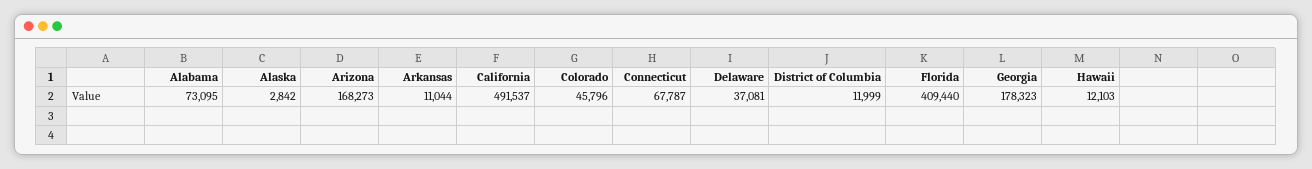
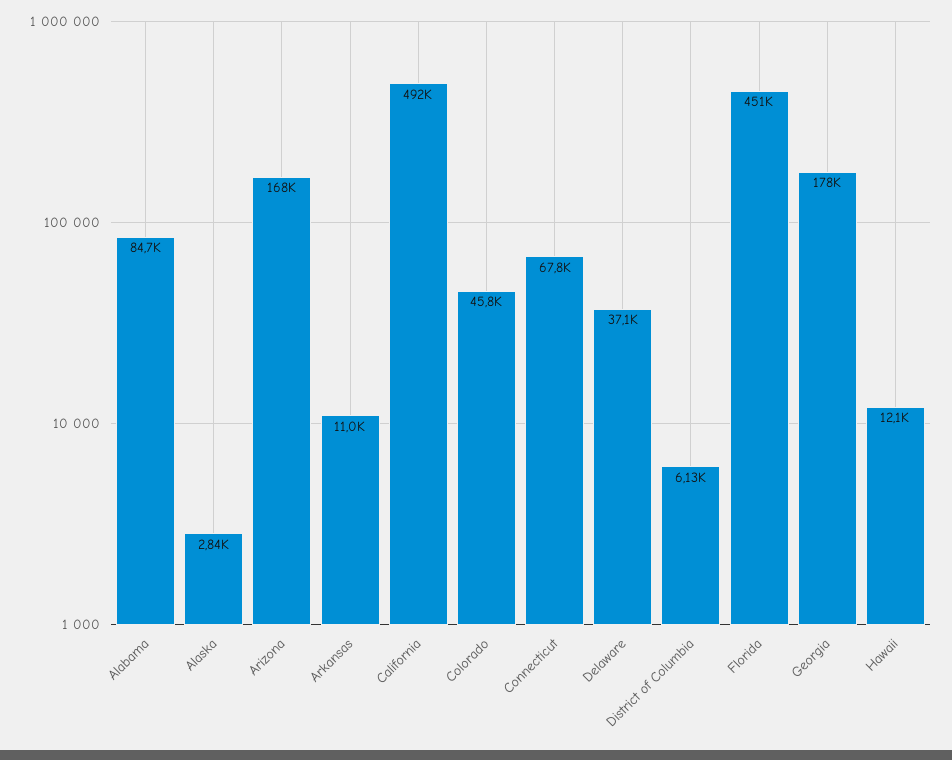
  {
-   "Alabama": 73095,
+   "Alabama": 84700,
    "Alaska": 2842,
    "Arizona": 168273,
    "Arkansas": 11044,
    "California": 491537,
    "Colorado": 45796,
    "Connecticut": 67787,
    "Delaware": 37081,
-   "District of Columbia": 11999,
+   "District of Columbia": 6130,
-   "Florida": 409440,
+   "Florida": 451000,
    "Georgia": 178323,
    "Hawaii": 12103
  }

